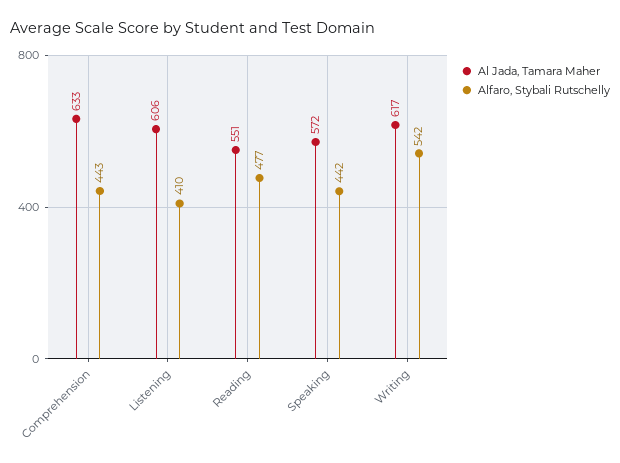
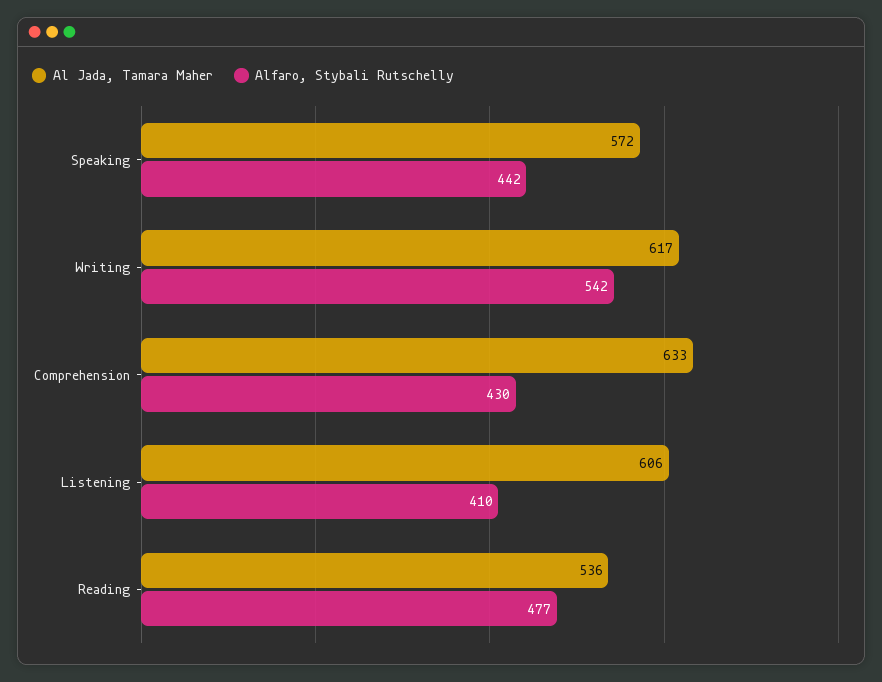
  {
    "Al Jada, Tamara Maher": {
      "Comprehension": 633,
      "Listening": 606,
-     "Reading": 551,
+     "Reading": 536,
      "Speaking": 572,
      "Writing": 617
    },
    "Alfaro, Stybali Rutschelly": {
-     "Comprehension": 443,
+     "Comprehension": 430,
      "Listening": 410,
      "Reading": 477,
      "Speaking": 442,
      "Writing": 542
    }
  }

